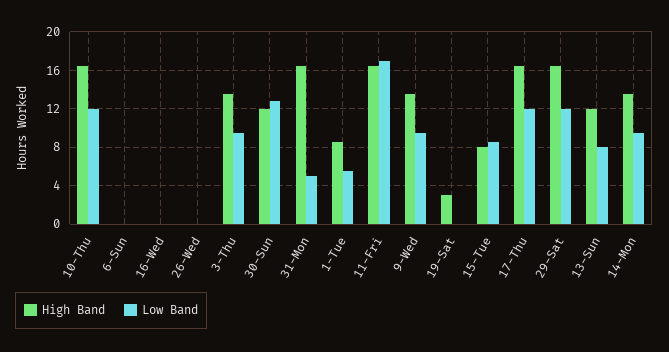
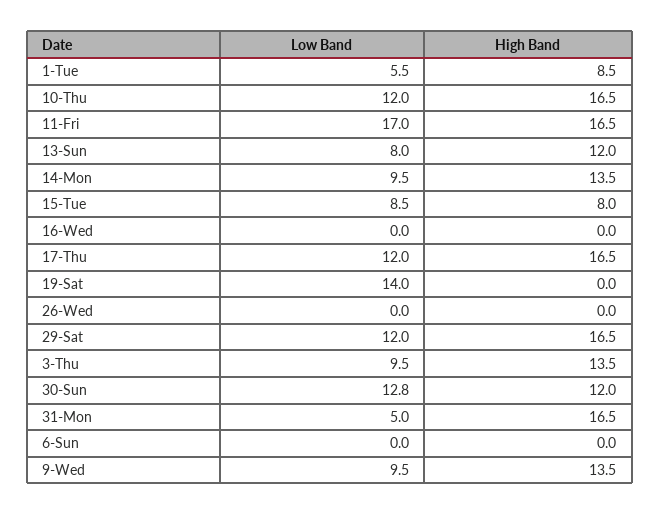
  {
    "High Band": {
      "10-Thu": 16.5,
      "6-Sun": 0,
      "16-Wed": 0,
      "26-Wed": 0,
      "3-Thu": 13.5,
      "30-Sun": 12,
      "31-Mon": 16.5,
      "1-Tue": 8.5,
      "11-Fri": 16.5,
      "9-Wed": 13.5,
-     "19-Sat": 3,
+     "19-Sat": 0,
      "15-Tue": 8,
      "17-Thu": 16.5,
      "29-Sat": 16.5,
      "13-Sun": 12,
      "14-Mon": 13.5
    },
    "Low Band": {
      "10-Thu": 12,
      "6-Sun": 0,
      "16-Wed": 0,
      "26-Wed": 0,
      "3-Thu": 9.5,
      "30-Sun": 12.8,
      "31-Mon": 5,
      "1-Tue": 5.5,
      "11-Fri": 17,
      "9-Wed": 9.5,
-     "19-Sat": 0,
+     "19-Sat": 14,
      "15-Tue": 8.5,
      "17-Thu": 12,
      "29-Sat": 12,
      "13-Sun": 8,
      "14-Mon": 9.5
    }
  }

